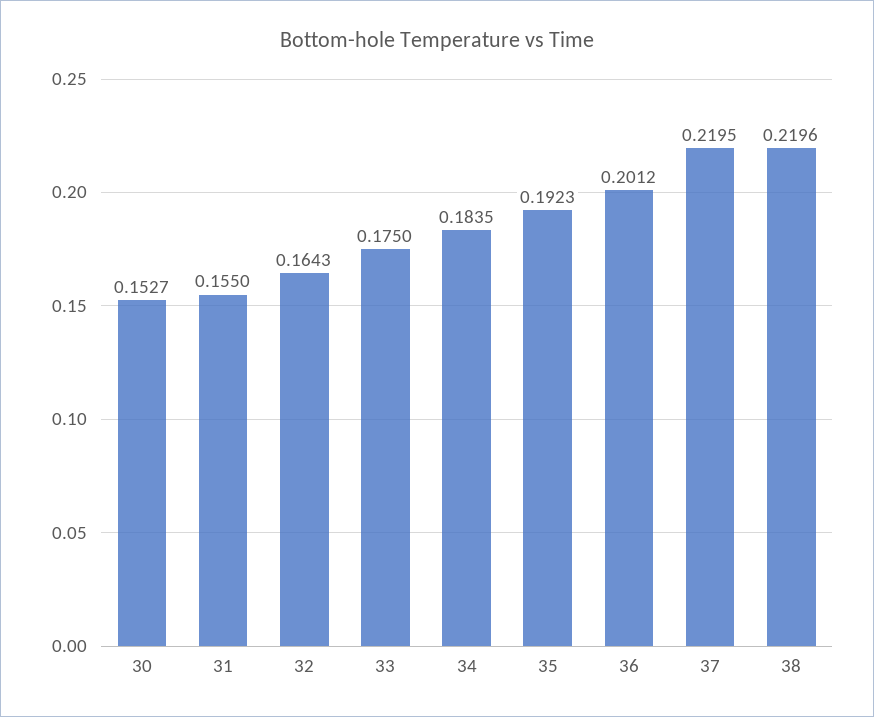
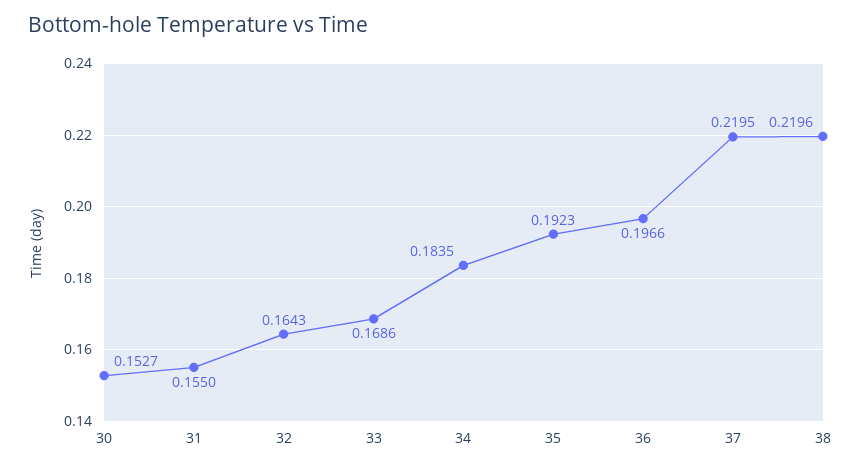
  {
    "30": 0.1527,
    "31": 0.155,
    "32": 0.1643,
-   "33": 0.175,
+   "33": 0.1686,
    "34": 0.1835,
    "35": 0.1923,
-   "36": 0.2012,
+   "36": 0.1966,
    "37": 0.2195,
    "38": 0.2196
  }

